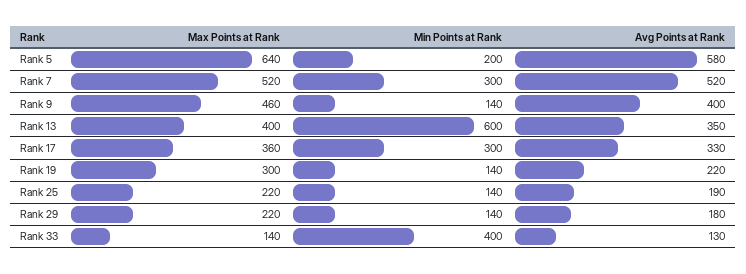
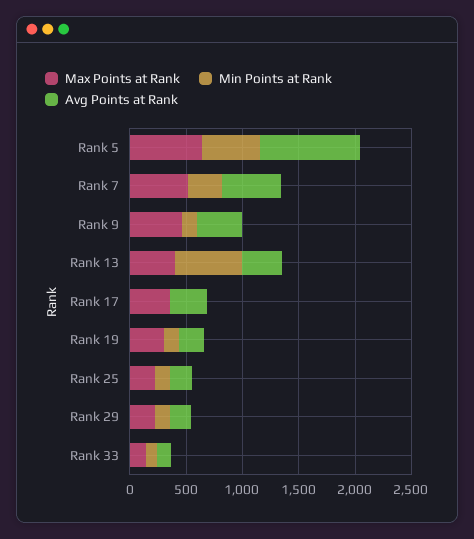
  {
    "Max Points at Rank": {
      "Rank 5": 640,
      "Rank 7": 520,
      "Rank 9": 460,
      "Rank 13": 400,
      "Rank 17": 360,
      "Rank 19": 300,
      "Rank 25": 220,
      "Rank 29": 220,
      "Rank 33": 140
    },
    "Min Points at Rank": {
-     "Rank 5": 200,
+     "Rank 5": 500,
      "Rank 7": 300,
      "Rank 9": 140,
      "Rank 13": 600,
-     "Rank 17": 300,
+     "Rank 17": 0,
      "Rank 19": 140,
      "Rank 25": 140,
      "Rank 29": 140,
-     "Rank 33": 400
+     "Rank 33": 100
    },
    "Avg Points at Rank": {
-     "Rank 5": 580,
+     "Rank 5": 900,
      "Rank 7": 520,
      "Rank 9": 400,
      "Rank 13": 350,
      "Rank 17": 330,
      "Rank 19": 220,
      "Rank 25": 190,
      "Rank 29": 180,
      "Rank 33": 130
    }
  }

